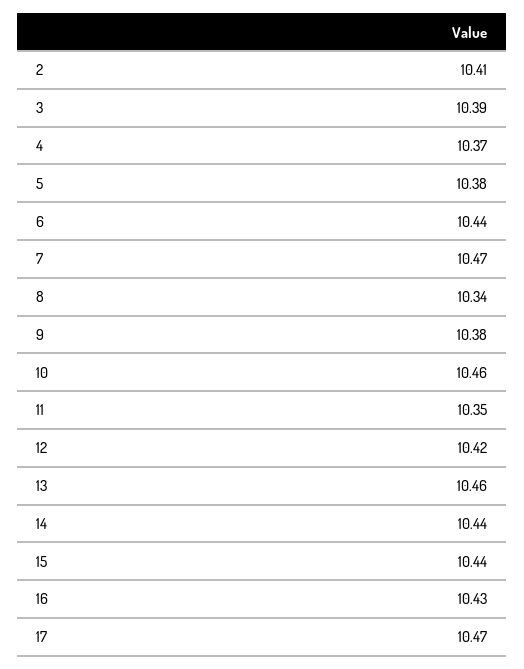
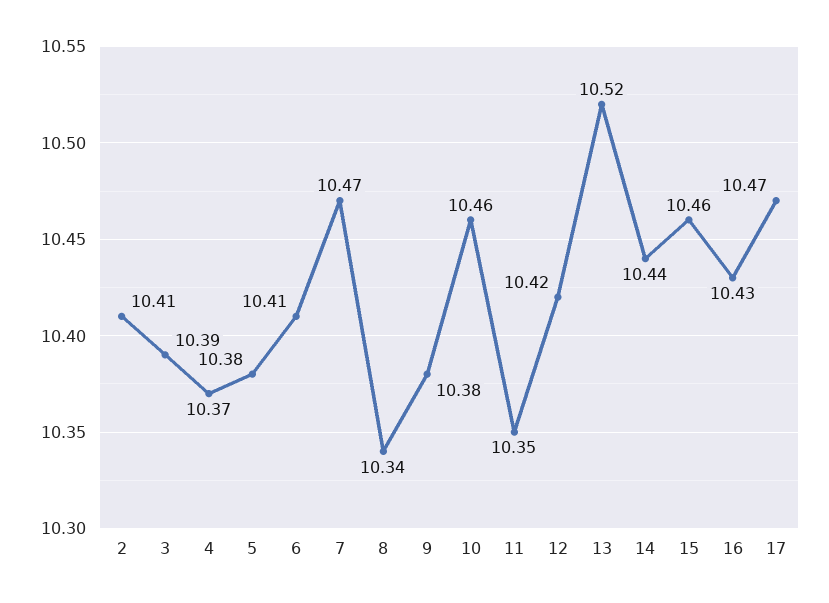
  {
    "2": 10.41,
    "3": 10.39,
    "4": 10.37,
    "5": 10.38,
-   "6": 10.44,
+   "6": 10.41,
    "7": 10.47,
    "8": 10.34,
    "9": 10.38,
    "10": 10.46,
    "11": 10.35,
    "12": 10.42,
-   "13": 10.46,
+   "13": 10.52,
    "14": 10.44,
-   "15": 10.44,
+   "15": 10.46,
    "16": 10.43,
    "17": 10.47
  }

